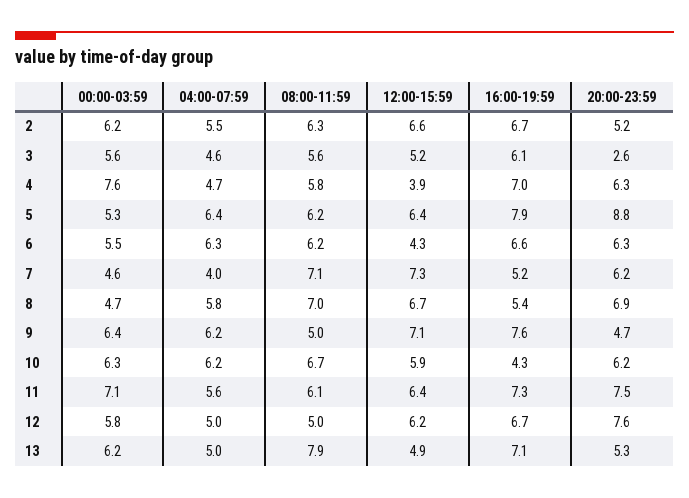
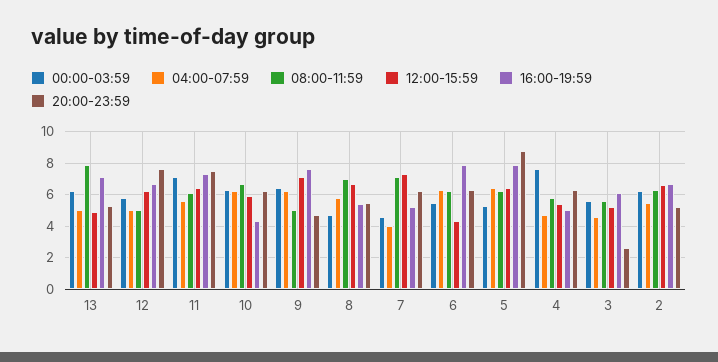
  {
    "00:00-03:59": {
      "2": 6.2,
      "3": 5.6,
      "4": 7.6,
      "5": 5.3,
      "6": 5.5,
      "7": 4.6,
      "8": 4.7,
      "9": 6.4,
      "10": 6.3,
      "11": 7.1,
      "12": 5.8,
      "13": 6.2
    },
    "04:00-07:59": {
      "2": 5.5,
      "3": 4.6,
      "4": 4.7,
      "5": 6.4,
      "6": 6.3,
      "7": 4,
      "8": 5.8,
      "9": 6.2,
      "10": 6.2,
      "11": 5.6,
      "12": 5,
      "13": 5
    },
    "08:00-11:59": {
      "2": 6.3,
      "3": 5.6,
      "4": 5.8,
      "5": 6.2,
      "6": 6.2,
      "7": 7.1,
      "8": 7,
      "9": 5,
      "10": 6.7,
      "11": 6.1,
      "12": 5,
      "13": 7.9
    },
    "12:00-15:59": {
      "2": 6.6,
      "3": 5.2,
-     "4": 3.9,
+     "4": 5.5,
      "5": 6.4,
      "6": 4.3,
      "7": 7.3,
      "8": 6.7,
      "9": 7.1,
      "10": 5.9,
      "11": 6.4,
      "12": 6.2,
      "13": 4.9
    },
    "16:00-19:59": {
      "2": 6.7,
      "3": 6.1,
-     "4": 7,
+     "4": 5,
      "5": 7.9,
-     "6": 6.6,
+     "6": 8,
      "7": 5.2,
      "8": 5.4,
      "9": 7.6,
      "10": 4.3,
      "11": 7.3,
      "12": 6.7,
      "13": 7.1
    },
    "20:00-23:59": {
      "2": 5.2,
      "3": 2.6,
      "4": 6.3,
      "5": 8.8,
      "6": 6.3,
      "7": 6.2,
-     "8": 6.9,
+     "8": 5.5,
      "9": 4.7,
      "10": 6.2,
      "11": 7.5,
      "12": 7.6,
      "13": 5.3
    }
  }

